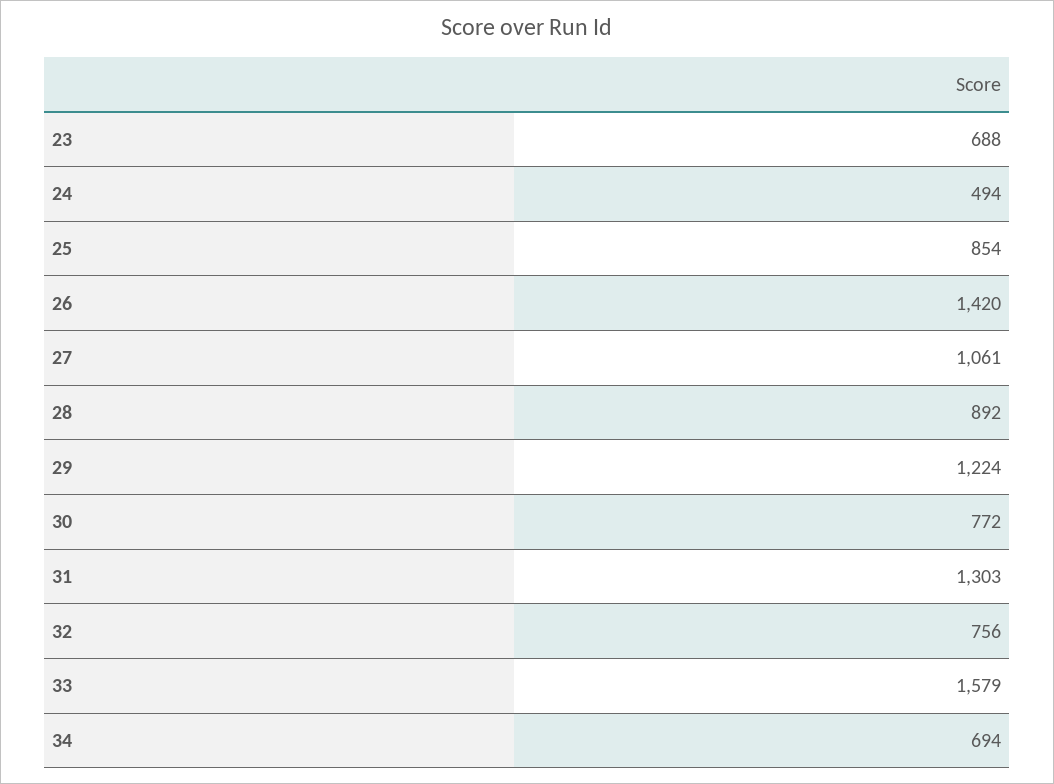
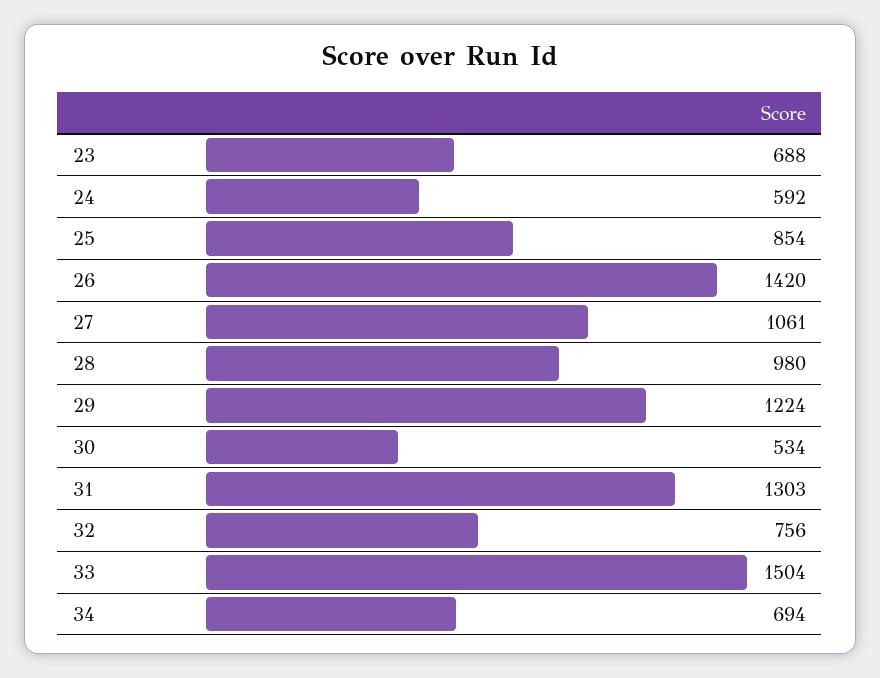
  {
    "23": 688,
-   "24": 494,
+   "24": 592,
    "25": 854,
    "26": 1420,
    "27": 1061,
-   "28": 892,
+   "28": 980,
    "29": 1224,
-   "30": 772,
+   "30": 534,
    "31": 1303,
    "32": 756,
-   "33": 1579,
+   "33": 1504,
    "34": 694
  }

